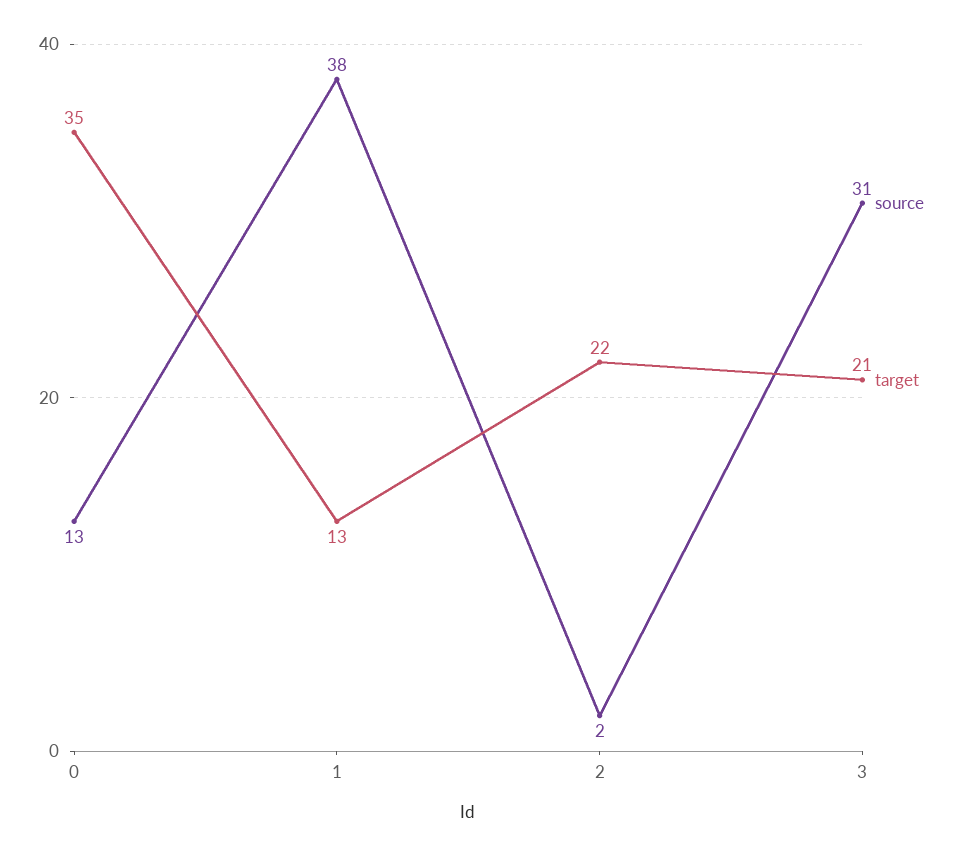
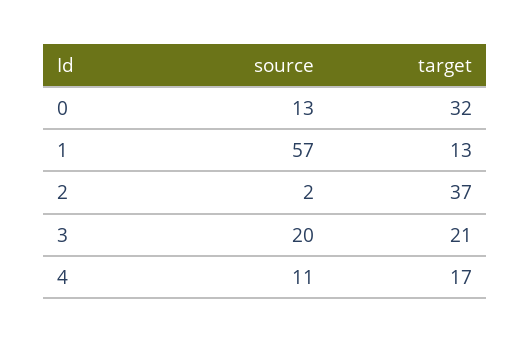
  {
    "source": {
      "0": 13,
-     "1": 38,
+     "1": 57,
      "2": 2,
-     "3": 31
+     "3": 20,
+     "4": 11
    },
    "target": {
-     "0": 35,
+     "0": 32,
      "1": 13,
-     "2": 22,
+     "2": 37,
-     "3": 21
+     "3": 21,
+     "4": 17
    }
  }

